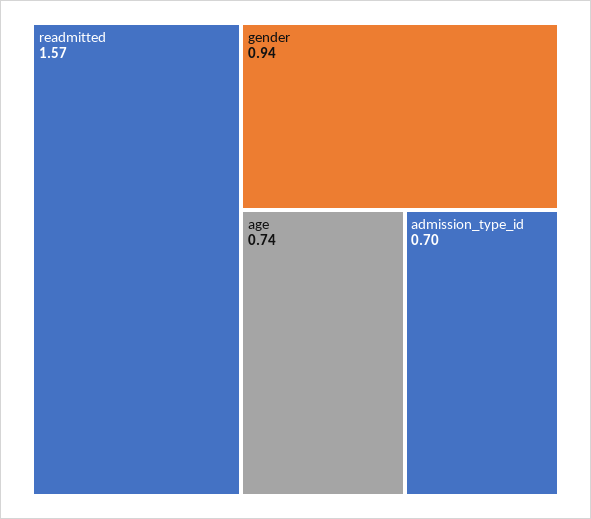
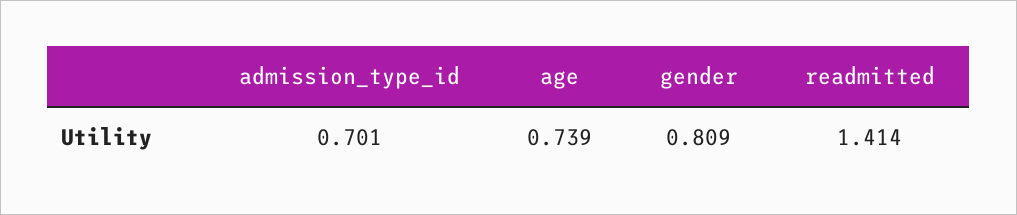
  {
-   "readmitted": 1.57,
+   "readmitted": 1.414,
-   "gender": 0.94,
+   "gender": 0.809,
    "age": 0.739,
    "admission_type_id": 0.701
  }

